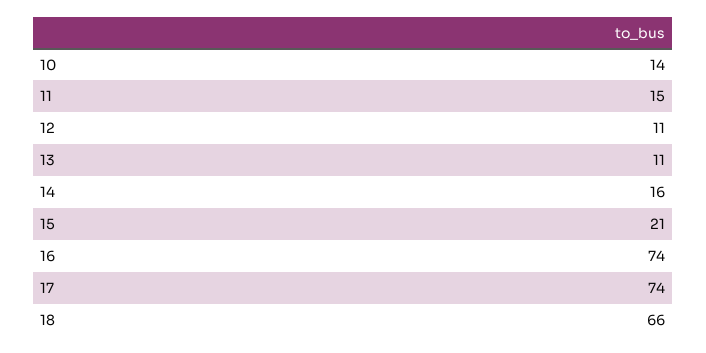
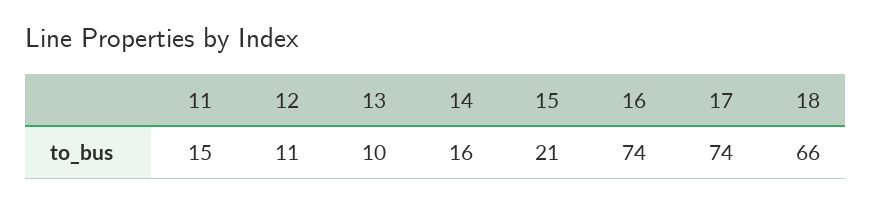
  {
-   "10": 14,
    "11": 15,
    "12": 11,
-   "13": 11,
+   "13": 10,
    "14": 16,
    "15": 21,
    "16": 74,
    "17": 74,
    "18": 66
  }

